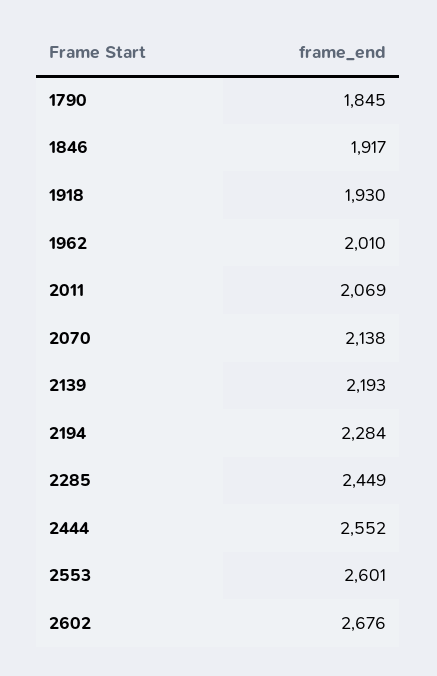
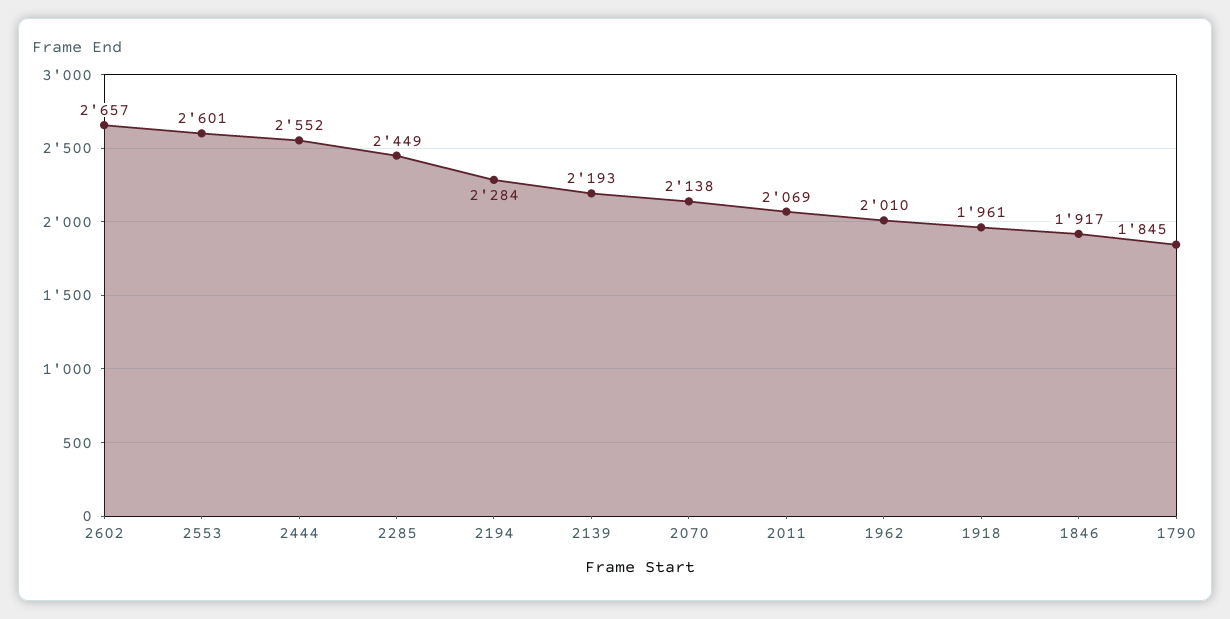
  {
    "1790": 1845,
    "1846": 1917,
-   "1918": 1930,
+   "1918": 1961,
    "1962": 2010,
    "2011": 2069,
    "2070": 2138,
    "2139": 2193,
    "2194": 2284,
    "2285": 2449,
    "2444": 2552,
    "2553": 2601,
-   "2602": 2676
+   "2602": 2657
  }

